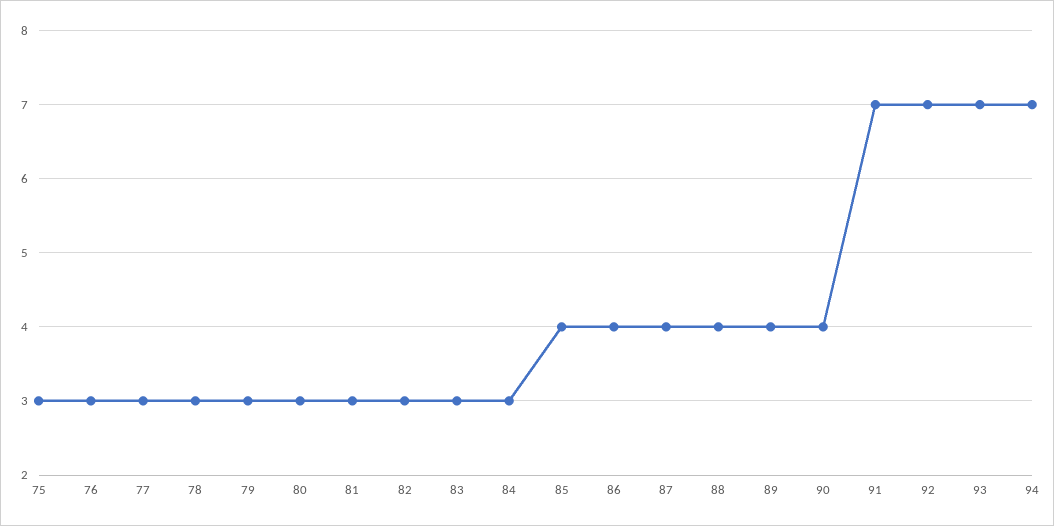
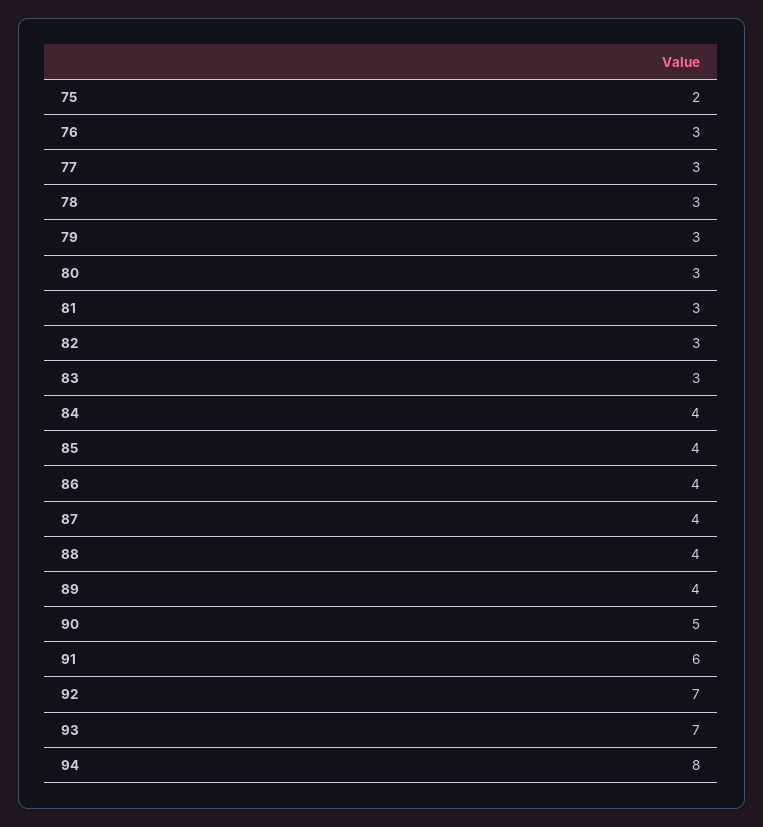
  {
-   "75": 3,
+   "75": 2,
    "76": 3,
    "77": 3,
    "78": 3,
    "79": 3,
    "80": 3,
    "81": 3,
    "82": 3,
    "83": 3,
-   "84": 3,
+   "84": 4,
    "85": 4,
    "86": 4,
    "87": 4,
    "88": 4,
    "89": 4,
-   "90": 4,
+   "90": 5,
-   "91": 7,
+   "91": 6,
    "92": 7,
    "93": 7,
-   "94": 7
+   "94": 8
  }

